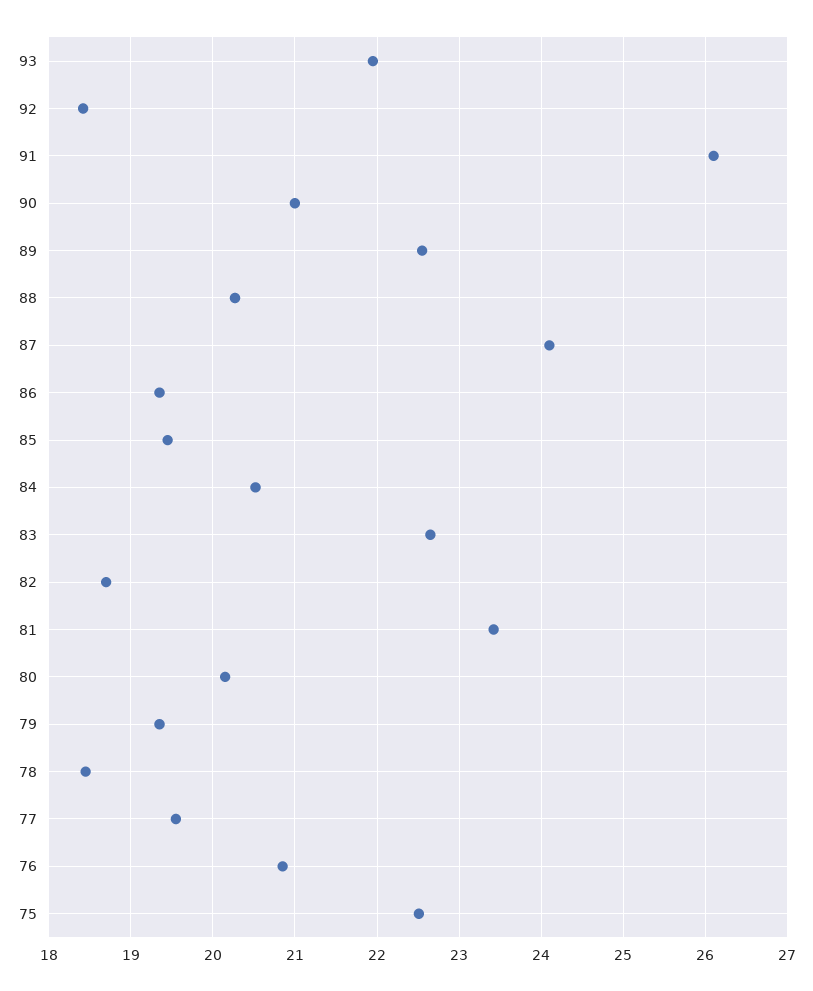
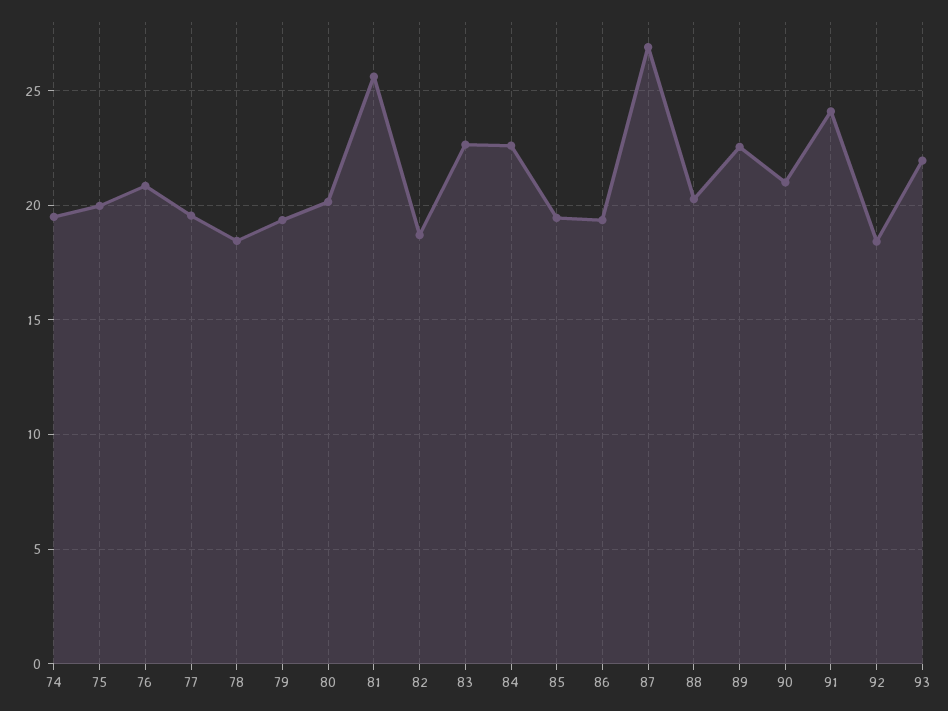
  {
    "93": 22,
    "92": 18.4,
-   "91": 26.1,
+   "91": 24,
    "90": 21,
    "89": 22.6,
    "88": 20.3,
-   "87": 24.1,
+   "87": 27,
    "86": 19.4,
    "85": 19.5,
-   "84": 20.5,
+   "84": 22.5,
    "83": 22.7,
    "82": 18.7,
-   "81": 23.4,
+   "81": 25.5,
    "80": 20.2,
    "79": 19.4,
    "78": 18.5,
    "77": 19.6,
    "76": 20.9,
-   "75": 22.5
+   "75": 20,
+   "74": 19.5
  }

